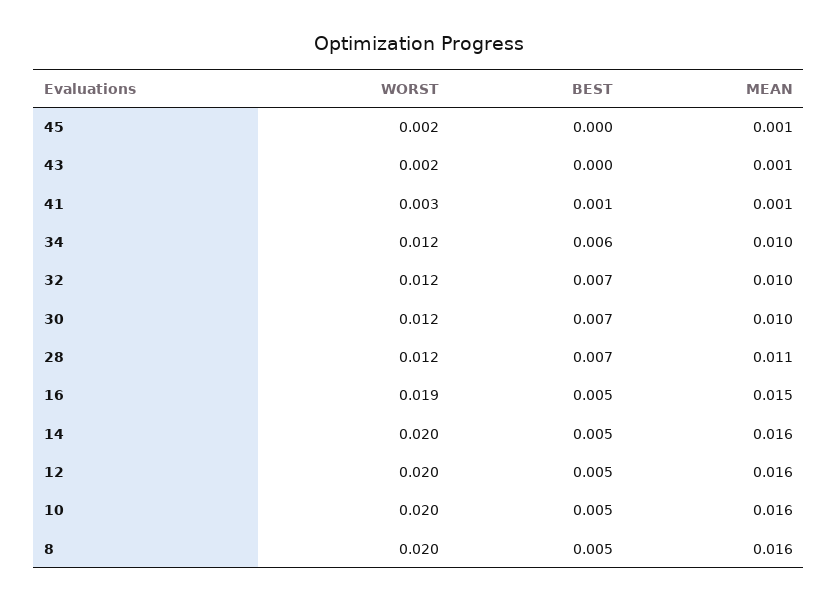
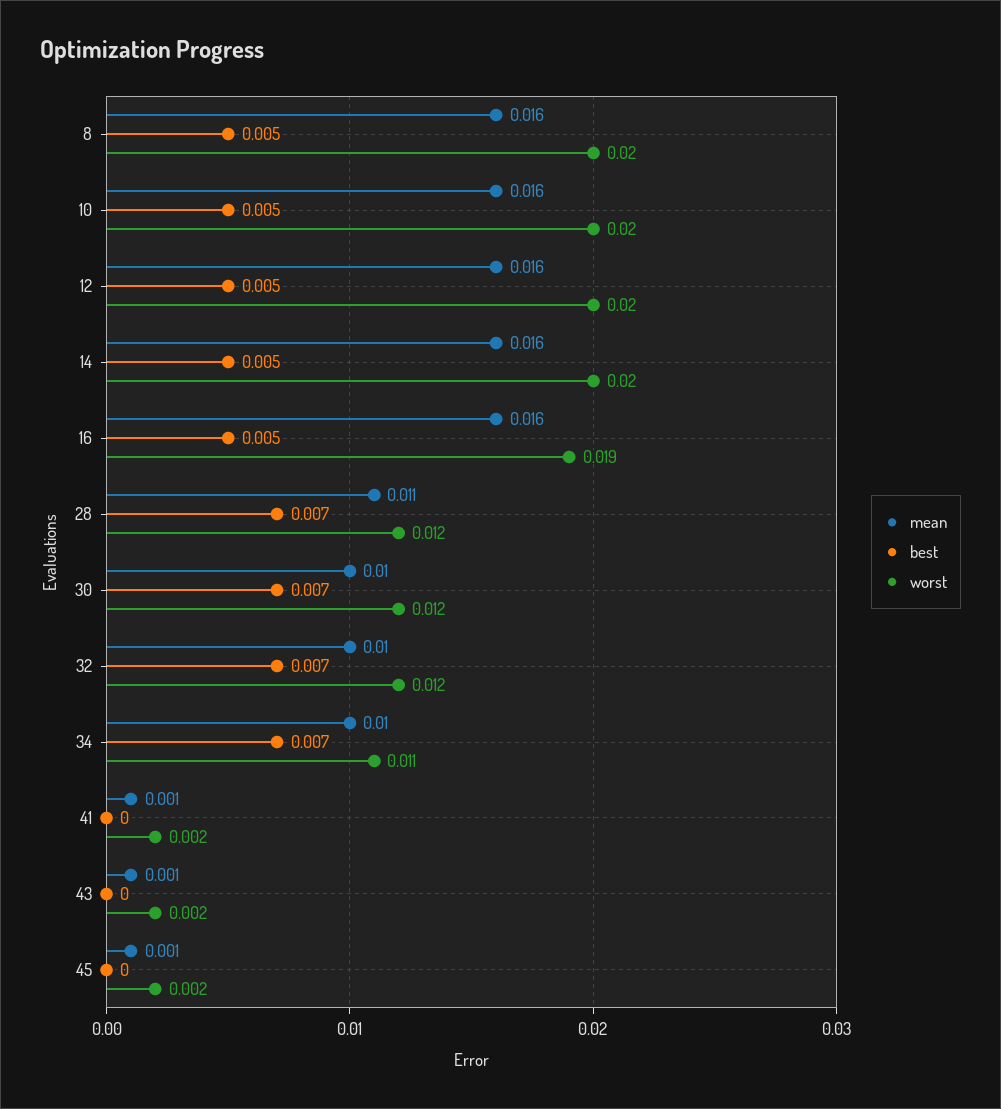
  {
    "WORST": {
      "45": 0.002,
      "43": 0.002,
-     "41": 0.003,
+     "41": 0.002,
-     "34": 0.012,
+     "34": 0.011,
      "32": 0.012,
      "30": 0.012,
      "28": 0.012,
      "16": 0.019,
      "14": 0.02,
      "12": 0.02,
      "10": 0.02,
      "8": 0.02
    },
    "BEST": {
      "45": 0,
      "43": 0,
-     "41": 0.001,
+     "41": 0,
-     "34": 0.006,
+     "34": 0.007,
      "32": 0.007,
      "30": 0.007,
      "28": 0.007,
      "16": 0.005,
      "14": 0.005,
      "12": 0.005,
      "10": 0.005,
      "8": 0.005
    },
    "MEAN": {
      "45": 0.001,
      "43": 0.001,
      "41": 0.001,
      "34": 0.01,
      "32": 0.01,
      "30": 0.01,
      "28": 0.011,
-     "16": 0.015,
+     "16": 0.016,
      "14": 0.016,
      "12": 0.016,
      "10": 0.016,
      "8": 0.016
    }
  }

